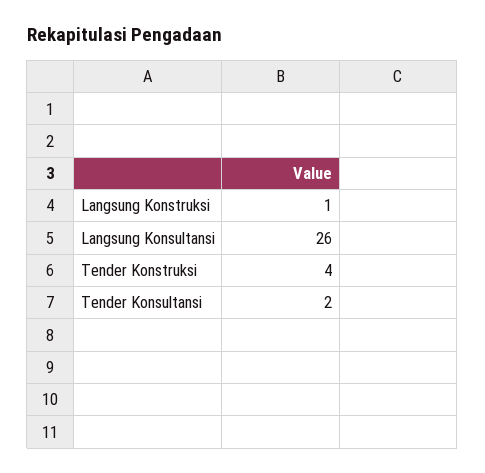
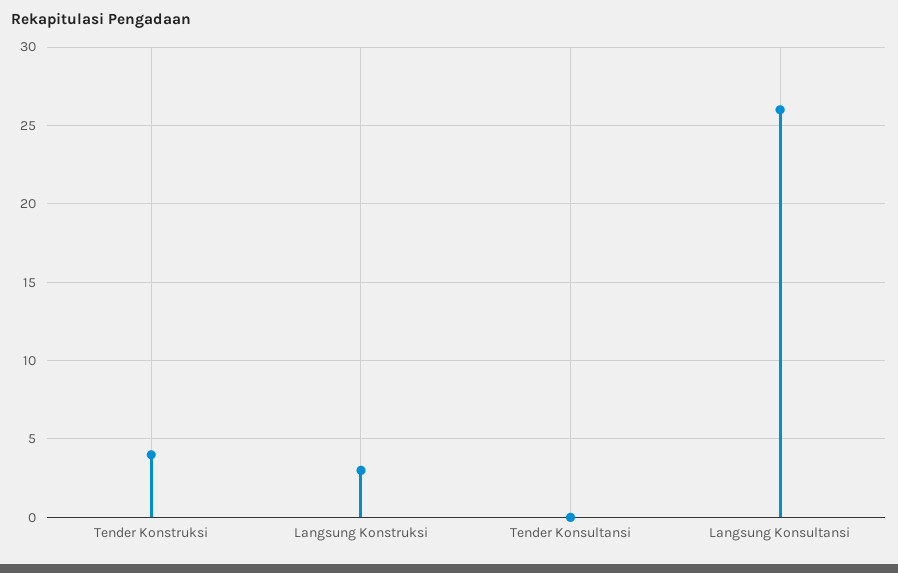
  {
-   "Langsung Konstruksi": 1,
+   "Langsung Konstruksi": 3,
    "Langsung Konsultansi": 26,
    "Tender Konstruksi": 4,
-   "Tender Konsultansi": 2
+   "Tender Konsultansi": 0
  }

